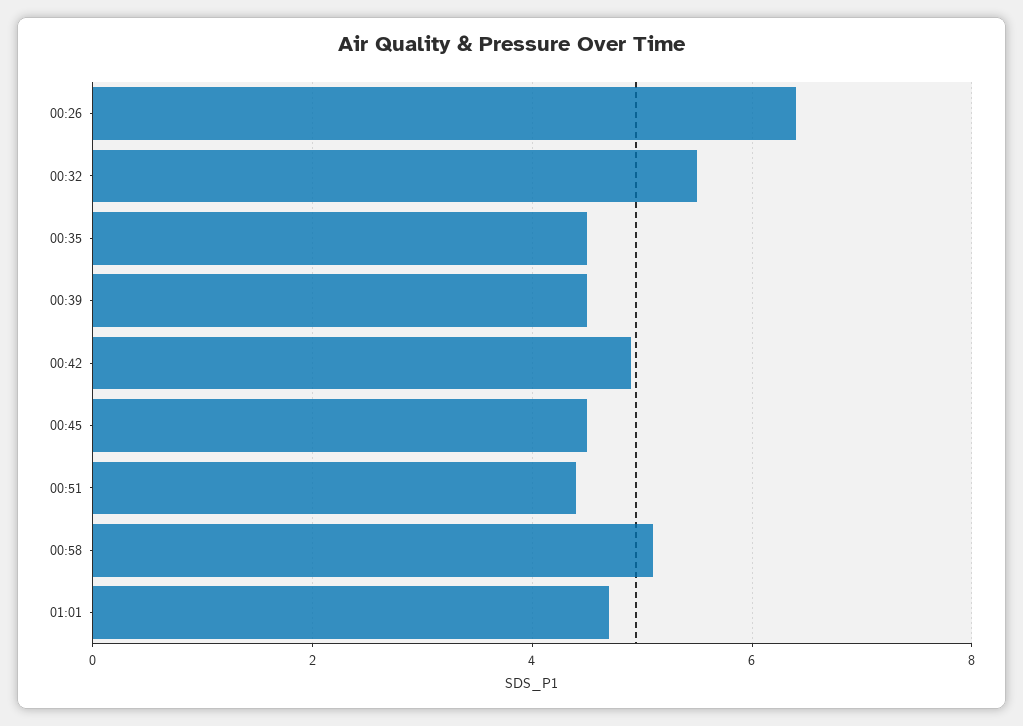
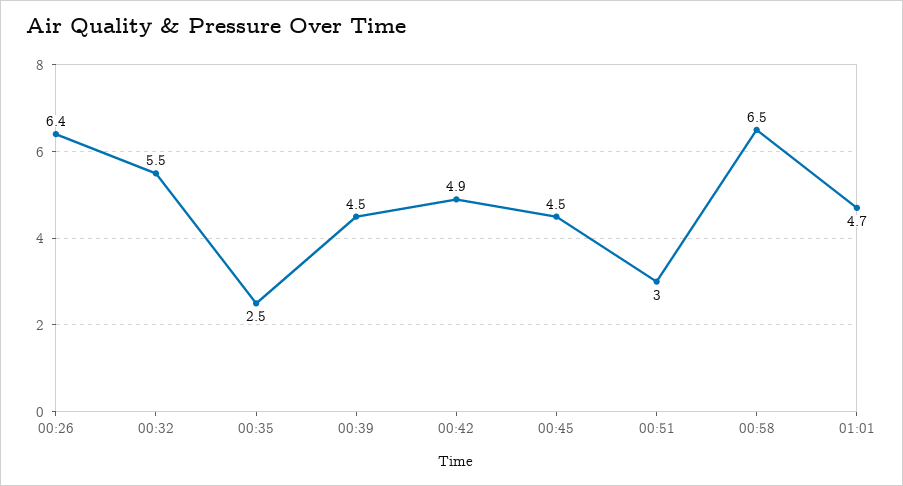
  {
    "00:26": 6.4,
    "00:32": 5.5,
-   "00:35": 4.5,
+   "00:35": 2.5,
    "00:39": 4.5,
    "00:42": 4.9,
    "00:45": 4.5,
-   "00:51": 4.5,
+   "00:51": 3,
-   "00:58": 5,
+   "00:58": 6.5,
    "01:01": 4.7
  }

